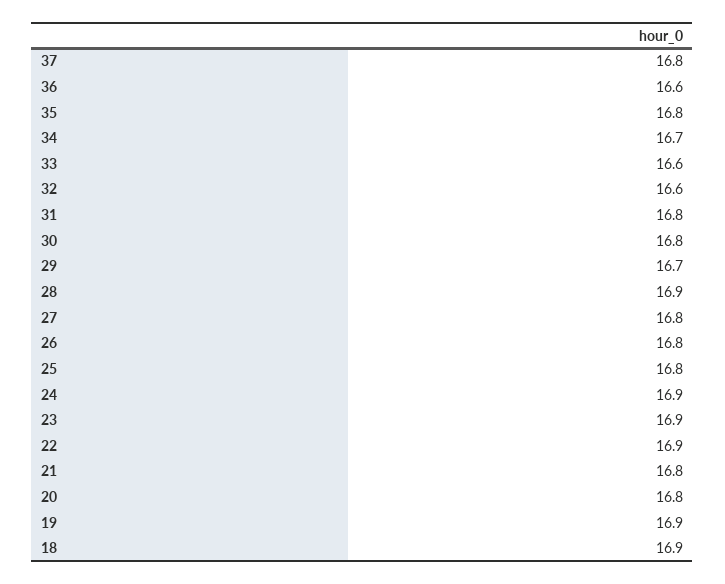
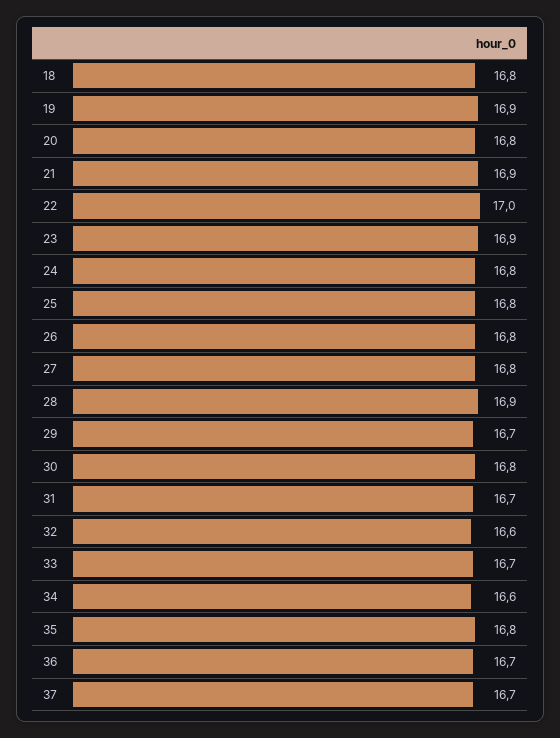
  {
-   "37": 16.8,
+   "37": 16.7,
-   "36": 16.6,
+   "36": 16.7,
    "35": 16.8,
-   "34": 16.7,
+   "34": 16.6,
-   "33": 16.6,
+   "33": 16.7,
    "32": 16.6,
-   "31": 16.8,
+   "31": 16.7,
    "30": 16.8,
    "29": 16.7,
    "28": 16.9,
    "27": 16.8,
    "26": 16.8,
    "25": 16.8,
-   "24": 16.9,
+   "24": 16.8,
    "23": 16.9,
-   "22": 16.9,
+   "22": 17,
-   "21": 16.8,
+   "21": 16.9,
    "20": 16.8,
    "19": 16.9,
-   "18": 16.9
+   "18": 16.8
  }

